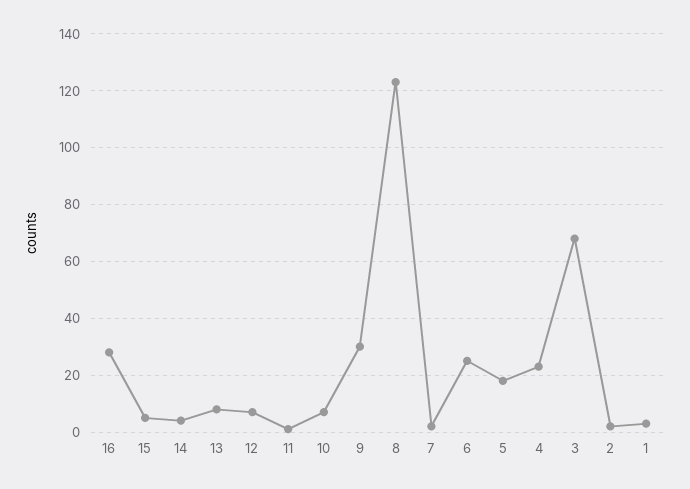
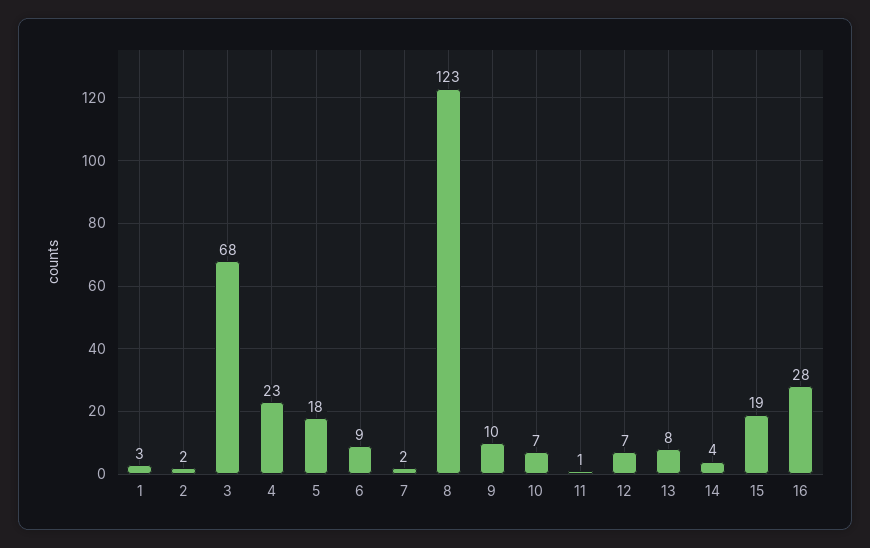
  {
    "16": 28,
-   "15": 5,
+   "15": 19,
    "14": 4,
    "13": 8,
    "12": 7,
    "11": 1,
    "10": 7,
-   "9": 30,
+   "9": 10,
    "8": 123,
    "7": 2,
-   "6": 25,
+   "6": 9,
    "5": 18,
    "4": 23,
    "3": 68,
    "2": 2,
    "1": 3
  }

